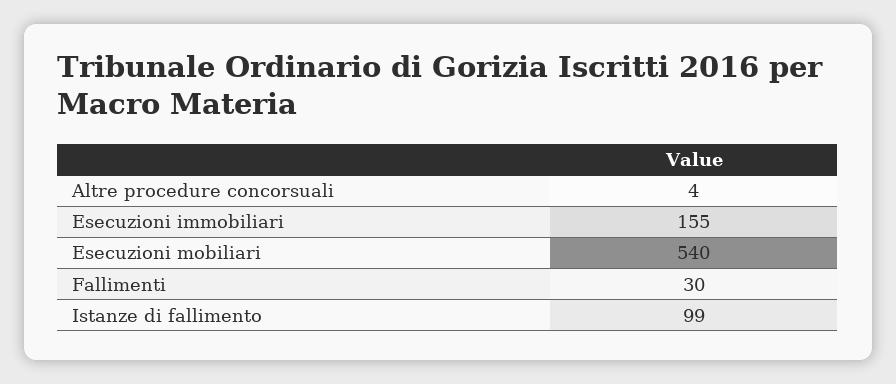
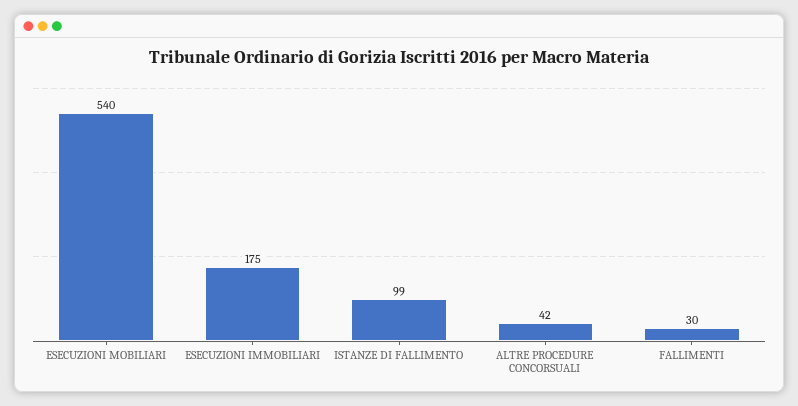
  {
-   "Altre procedure concorsuali": 4,
+   "Altre procedure concorsuali": 42,
-   "Esecuzioni immobiliari": 155,
+   "Esecuzioni immobiliari": 175,
    "Esecuzioni mobiliari": 540,
    "Fallimenti": 30,
    "Istanze di fallimento": 99
  }

